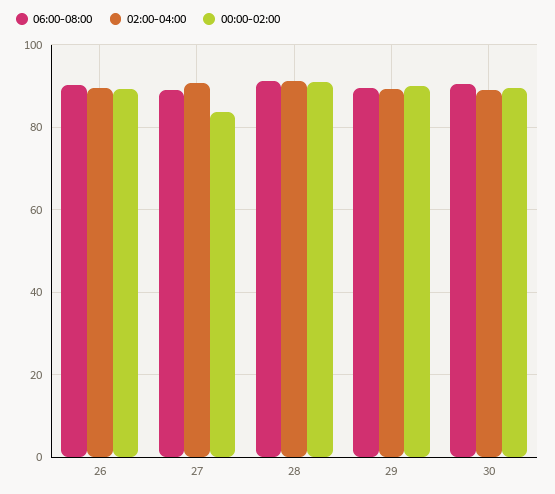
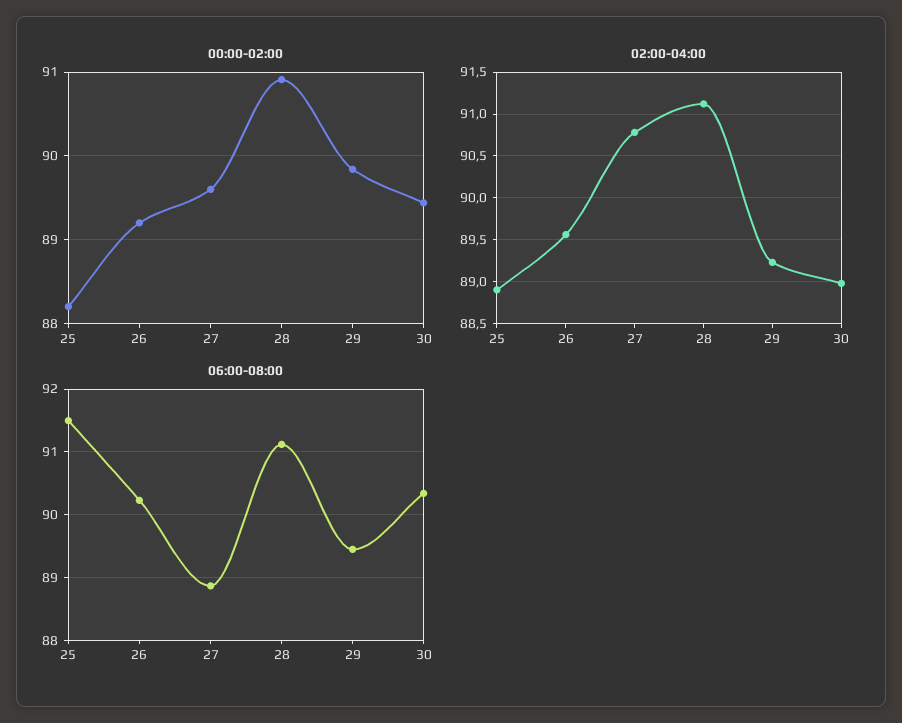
  {
    "06:00-08:00": {
      "26": 90.2,
      "27": 88.9,
      "28": 91.1,
      "29": 89.5,
-     "30": 90.3
+     "30": 90.3,
+     "25": 91.5
    },
    "02:00-04:00": {
      "26": 89.6,
      "27": 90.8,
      "28": 91.1,
      "29": 89.2,
-     "30": 89
+     "30": 89,
+     "25": 88.9
    },
    "00:00-02:00": {
      "26": 89.2,
-     "27": 84,
+     "27": 89.6,
      "28": 90.9,
      "29": 89.8,
-     "30": 89.4
+     "30": 89.4,
+     "25": 88.2
    }
  }

